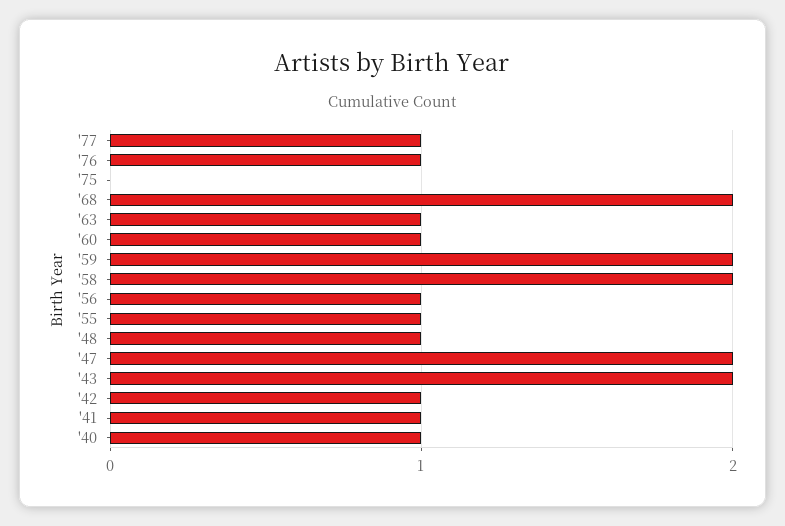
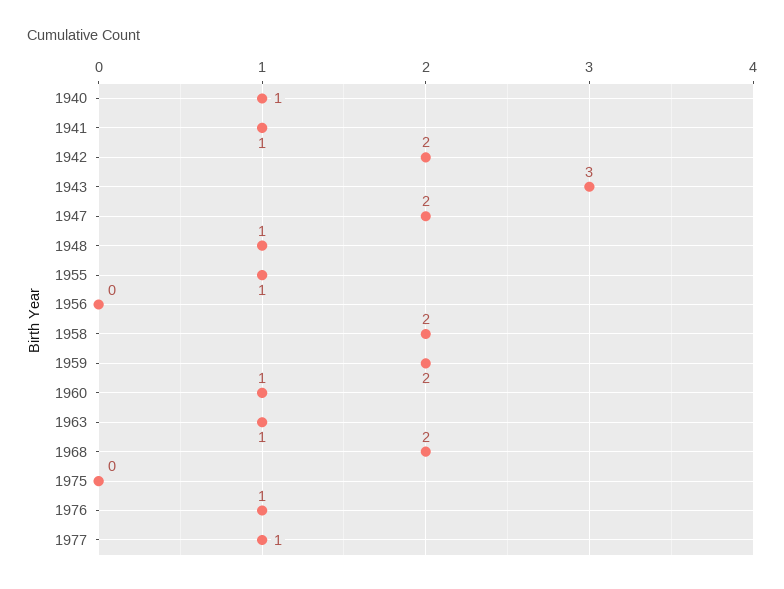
  {
    "'77": 1,
    "'76": 1,
    "'75": 0,
    "'68": 2,
    "'63": 1,
    "'60": 1,
    "'59": 2,
    "'58": 2,
-   "'56": 1,
+   "'56": 0,
    "'55": 1,
    "'48": 1,
    "'47": 2,
-   "'43": 2,
+   "'43": 3,
-   "'42": 1,
+   "'42": 2,
    "'41": 1,
    "'40": 1
  }

